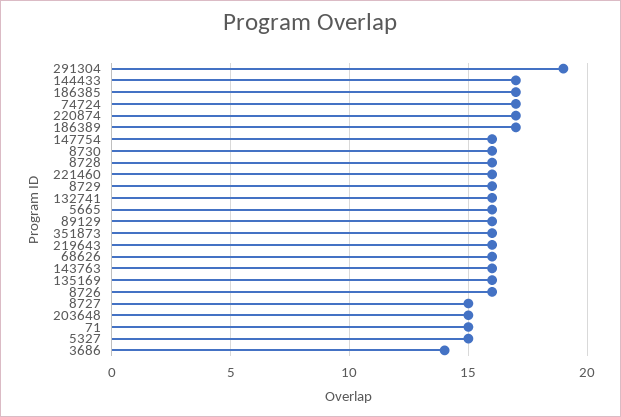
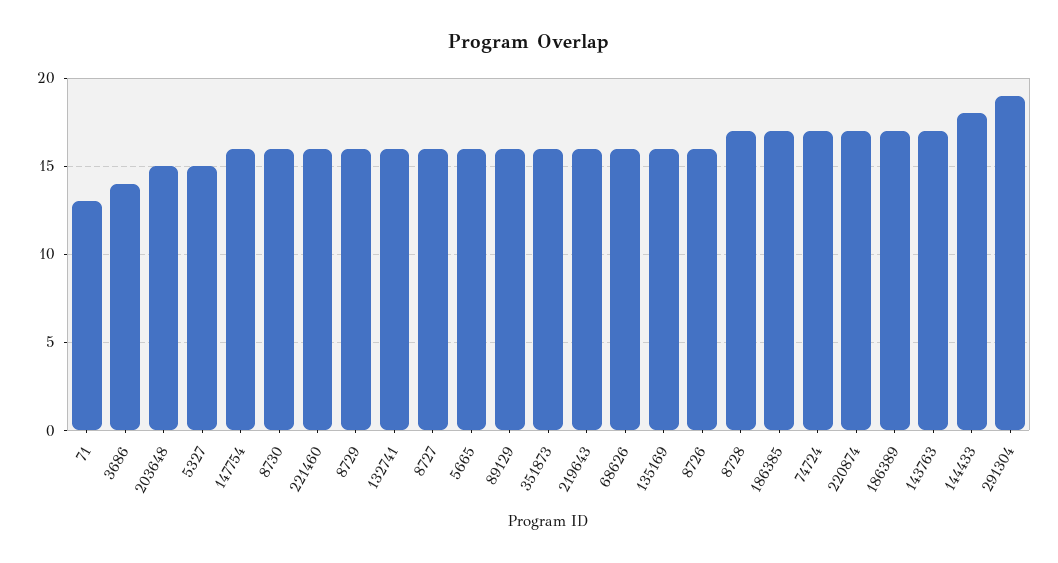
  {
    "291304": 19,
-   "144433": 17,
+   "144433": 18,
    "186385": 17,
    "74724": 17,
    "220874": 17,
    "186389": 17,
    "147754": 16,
    "8730": 16,
-   "8728": 16,
+   "8728": 17,
    "221460": 16,
    "8729": 16,
    "132741": 16,
    "5665": 16,
    "89129": 16,
    "351873": 16,
    "219643": 16,
    "68626": 16,
-   "143763": 16,
+   "143763": 17,
    "135169": 16,
    "8726": 16,
-   "8727": 15,
+   "8727": 16,
    "203648": 15,
-   "71": 15,
+   "71": 13,
    "5327": 15,
    "3686": 14
  }

